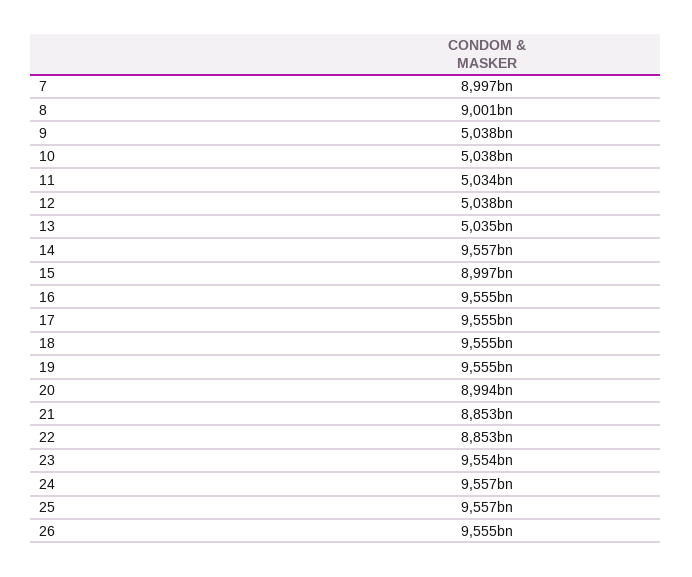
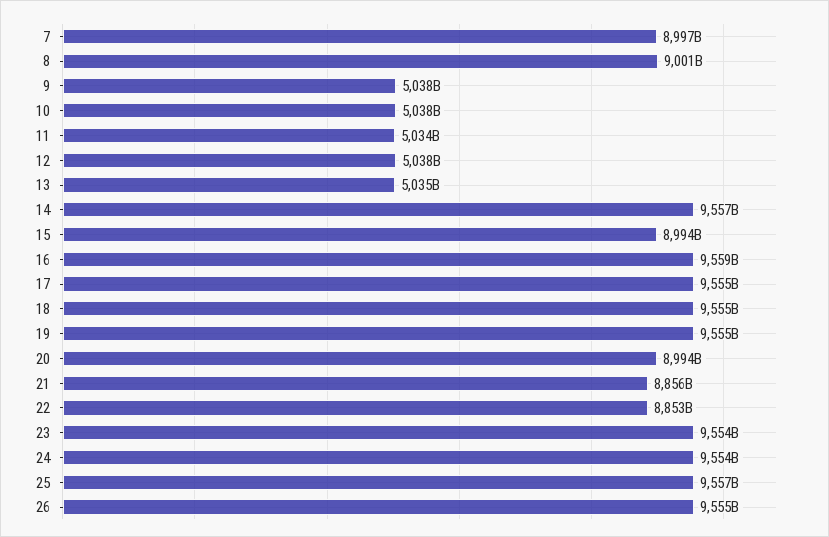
  {
    "7": 8997000000000,
    "8": 9001000000000,
    "9": 5038000000000,
    "10": 5038000000000,
    "11": 5034000000000,
    "12": 5038000000000,
    "13": 5035000000000,
    "14": 9557000000000,
-   "15": 8997000000000,
+   "15": 8994000000000,
-   "16": 9555000000000,
+   "16": 9559000000000,
    "17": 9555000000000,
    "18": 9555000000000,
    "19": 9555000000000,
    "20": 8994000000000,
-   "21": 8853000000000,
+   "21": 8856000000000,
    "22": 8853000000000,
    "23": 9554000000000,
-   "24": 9557000000000,
+   "24": 9554000000000,
    "25": 9557000000000,
    "26": 9555000000000
  }

